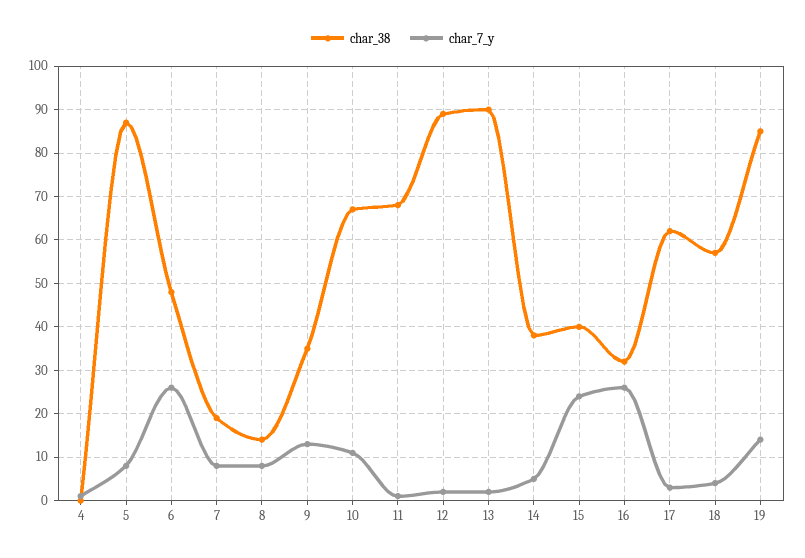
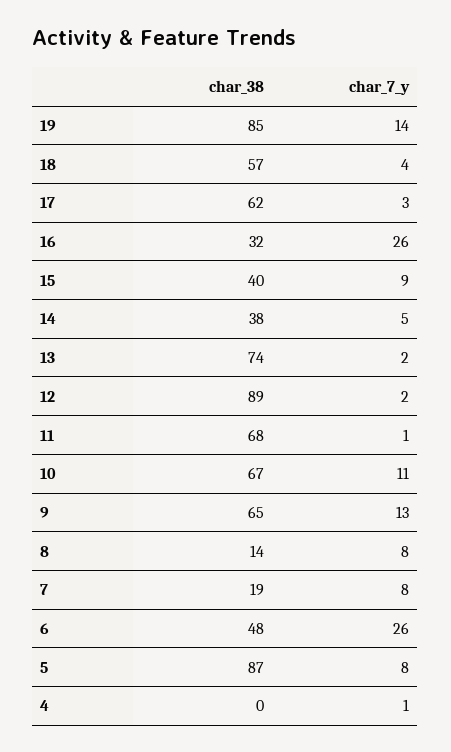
  {
    "char_38": {
      "4": 0,
      "5": 87,
      "6": 48,
      "7": 19,
      "8": 14,
-     "9": 35,
+     "9": 65,
      "10": 67,
      "11": 68,
      "12": 89,
-     "13": 90,
+     "13": 74,
      "14": 38,
      "15": 40,
      "16": 32,
      "17": 62,
      "18": 57,
      "19": 85
    },
    "char_7_y": {
      "4": 1,
      "5": 8,
      "6": 26,
      "7": 8,
      "8": 8,
      "9": 13,
      "10": 11,
      "11": 1,
      "12": 2,
      "13": 2,
      "14": 5,
-     "15": 25,
+     "15": 9,
      "16": 26,
      "17": 3,
      "18": 4,
      "19": 14
    }
  }

